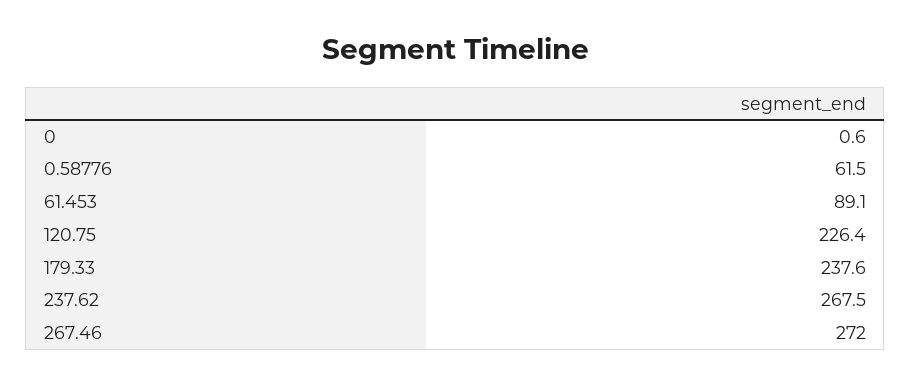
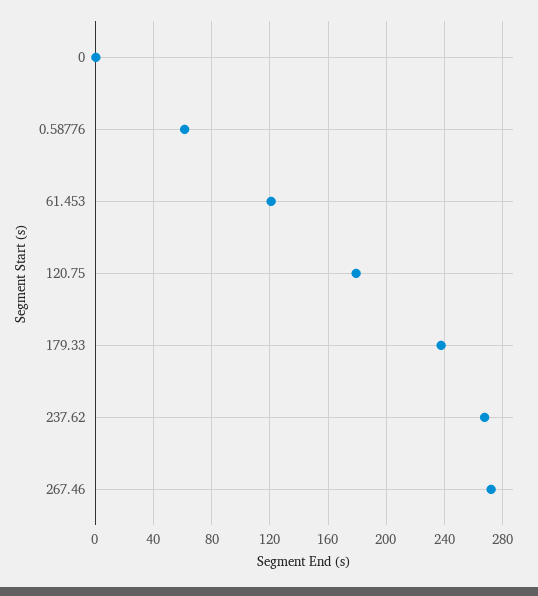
  {
    "0": 0.6,
    "0.58776": 61.5,
-   "61.453": 89.1,
+   "61.453": 120,
-   "120.75": 226.4,
+   "120.75": 180,
    "179.33": 237.6,
    "237.62": 267.5,
    "267.46": 272
  }

